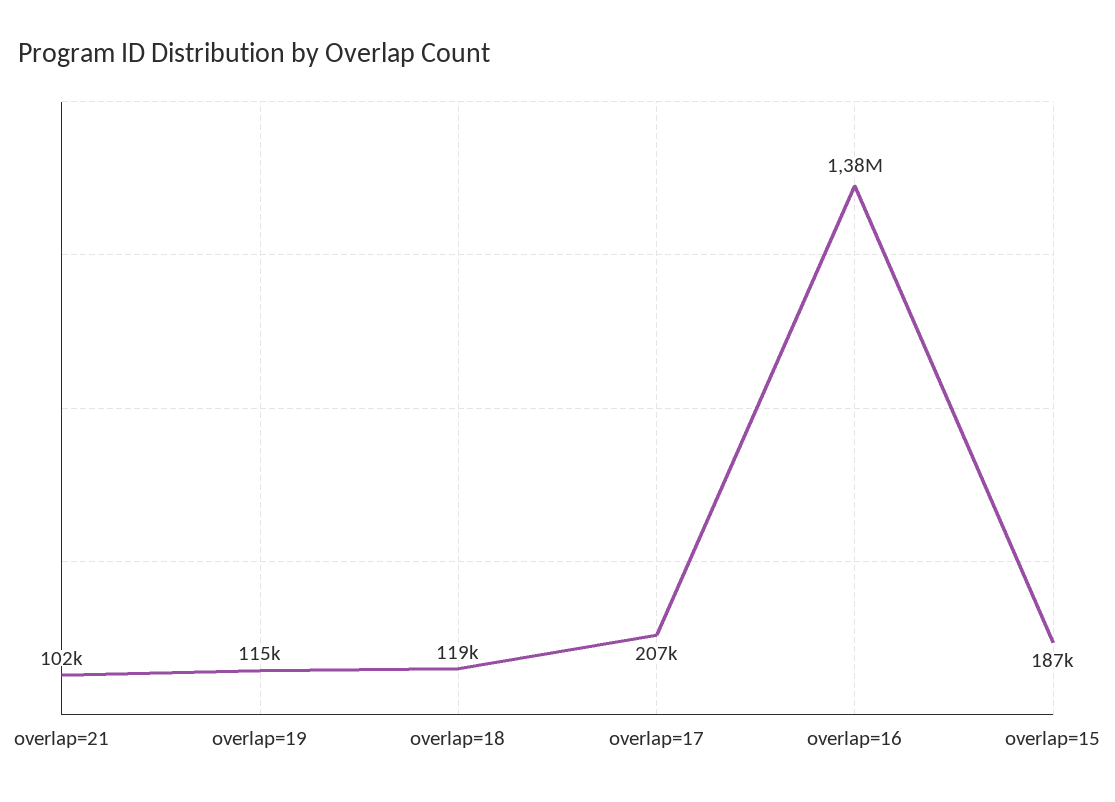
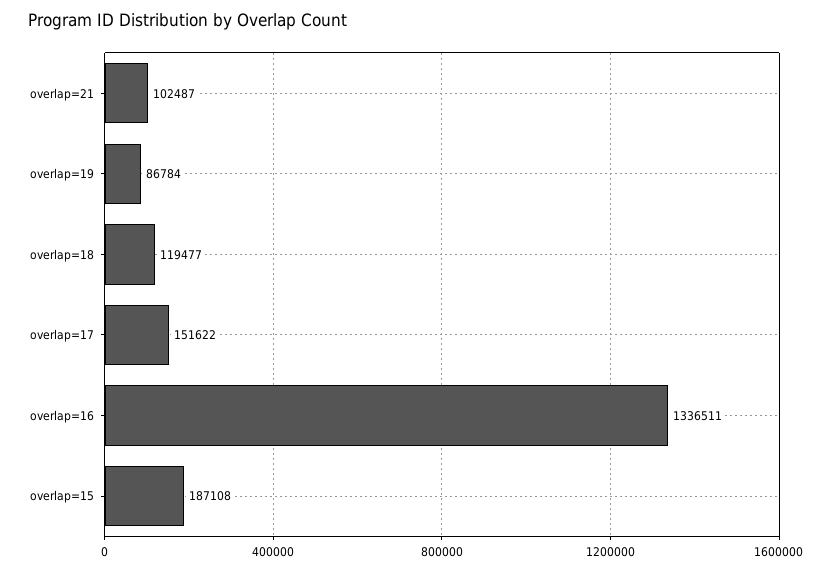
  {
    "overlap=21": 102487,
-   "overlap=19": 115000,
+   "overlap=19": 86784,
    "overlap=18": 119477,
-   "overlap=17": 207000,
+   "overlap=17": 151622,
-   "overlap=16": 1380000,
+   "overlap=16": 1336511,
    "overlap=15": 187108
  }

